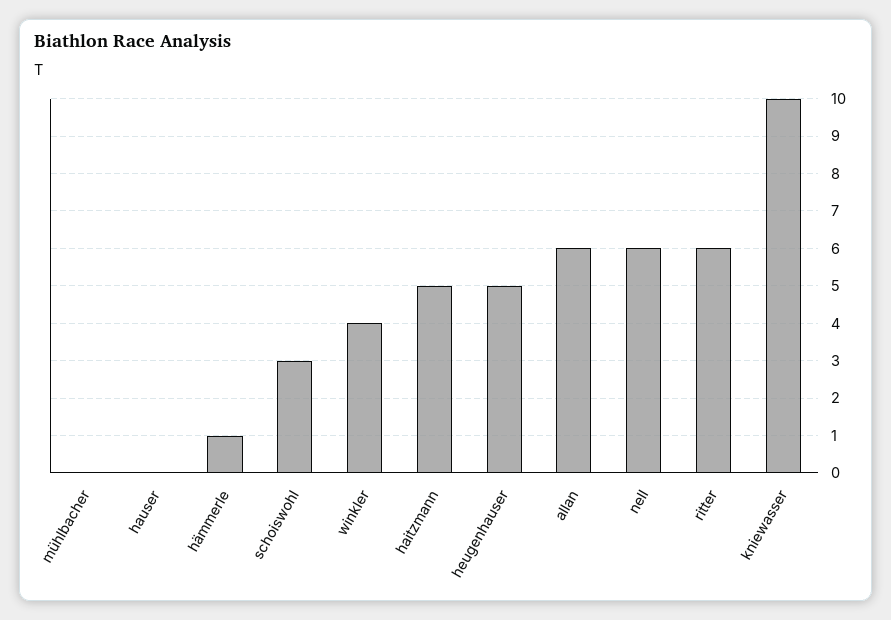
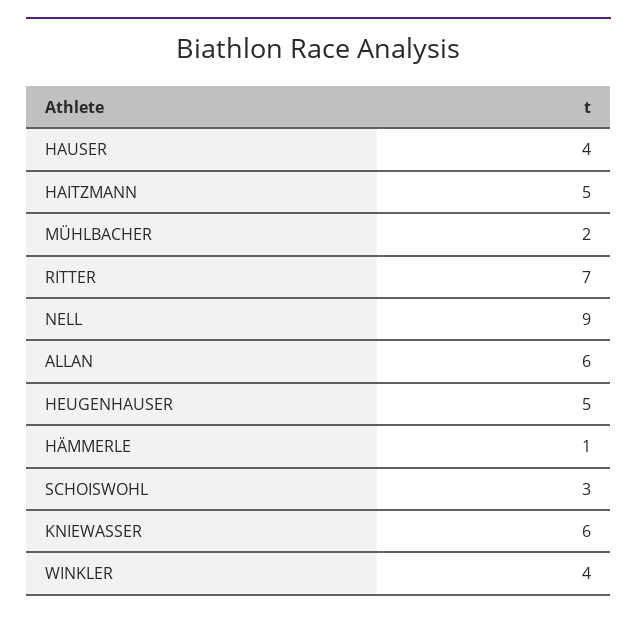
  {
-   "mühlbacher": 0,
+   "mühlbacher": 2,
-   "hauser": 0,
+   "hauser": 4,
    "hämmerle": 1,
    "schoiswohl": 3,
    "winkler": 4,
    "haitzmann": 5,
    "heugenhauser": 5,
    "allan": 6,
-   "nell": 6,
+   "nell": 9,
-   "ritter": 6,
+   "ritter": 7,
-   "kniewasser": 10
+   "kniewasser": 6
  }

